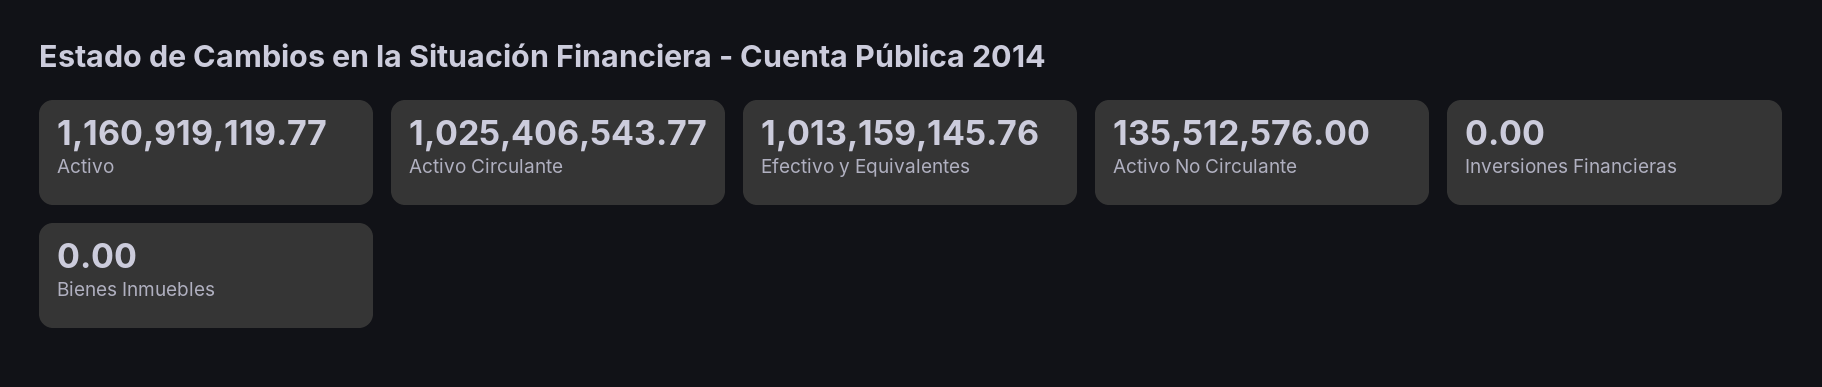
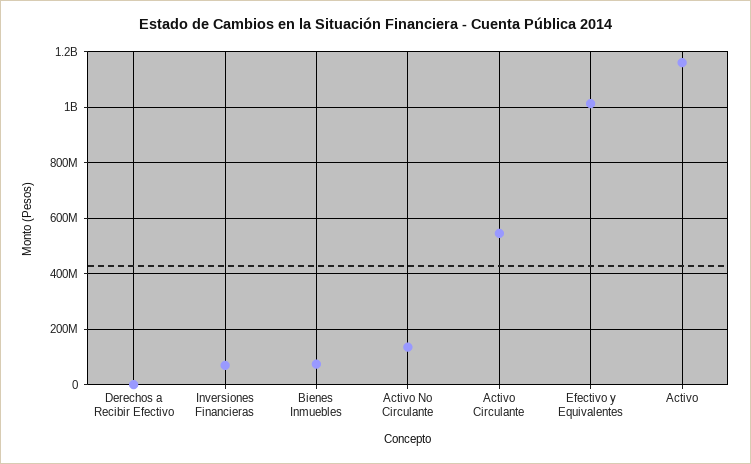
  {
    "Activo": 1160919119.77,
-   "Activo Circulante": 1025406543.77,
+   "Activo Circulante": 550000000,
    "Efectivo y Equivalentes": 1013159145.76,
    "Activo No Circulante": 135512576,
-   "Inversiones Financieras": 0,
+   "Inversiones Financieras": 75000000,
-   "Bienes Inmuebles": 0
+   "Bienes Inmuebles": 75000000,
+   "Derechos a Recibir Efectivo": 0
  }

